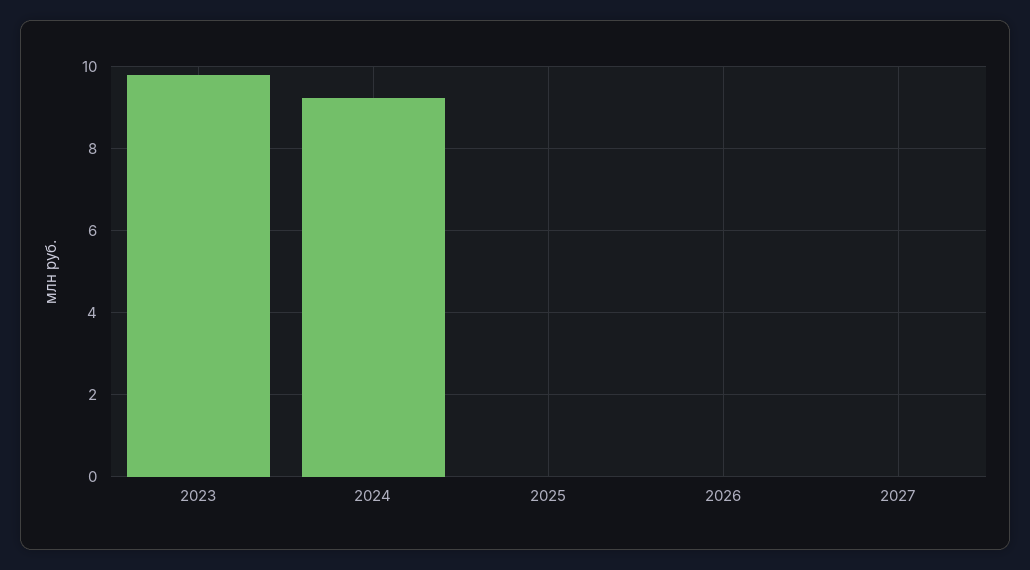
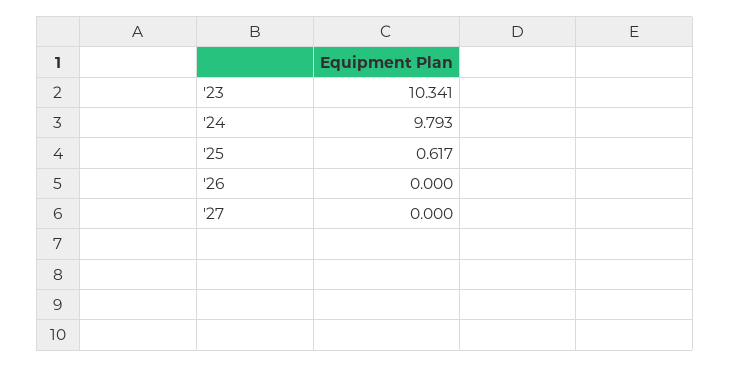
  {
-   "2023": 9.8,
+   "2023": 10.341,
-   "2024": 9.2,
+   "2024": 9.793,
-   "2025": 0,
+   "2025": 0.617,
    "2026": 0,
    "2027": 0
  }

